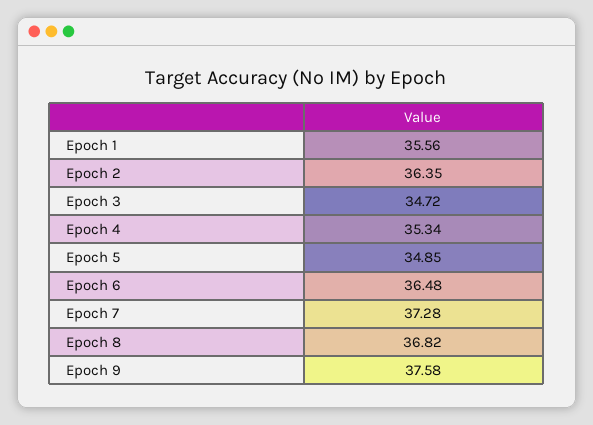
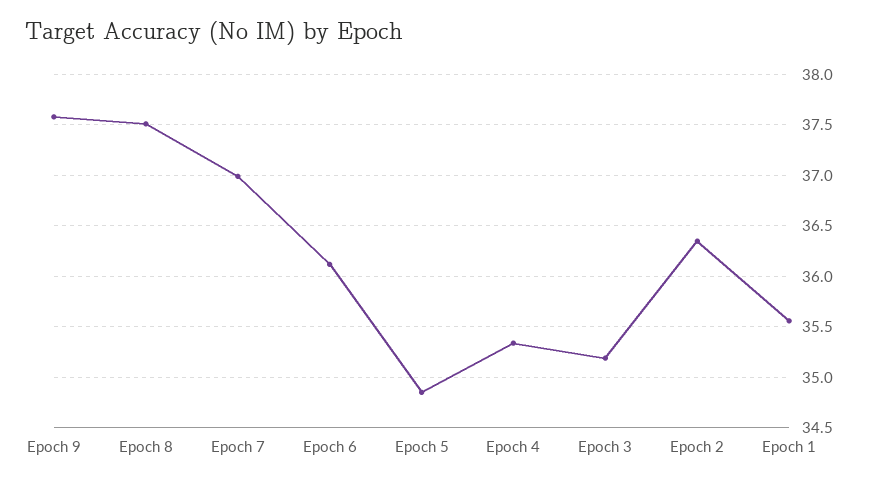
  {
    "Epoch 1": 35.56,
    "Epoch 2": 36.35,
-   "Epoch 3": 34.72,
+   "Epoch 3": 35.2,
    "Epoch 4": 35.34,
    "Epoch 5": 34.85,
-   "Epoch 6": 36.48,
+   "Epoch 6": 36.1,
-   "Epoch 7": 37.28,
+   "Epoch 7": 37,
-   "Epoch 8": 36.82,
+   "Epoch 8": 37.5,
    "Epoch 9": 37.58
  }

